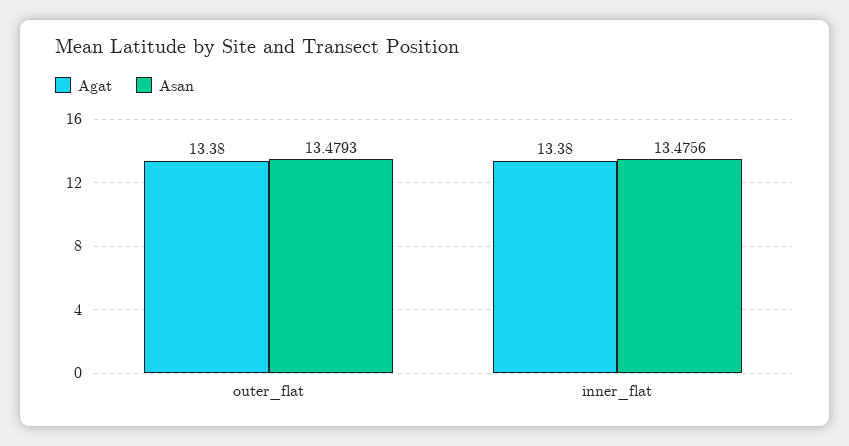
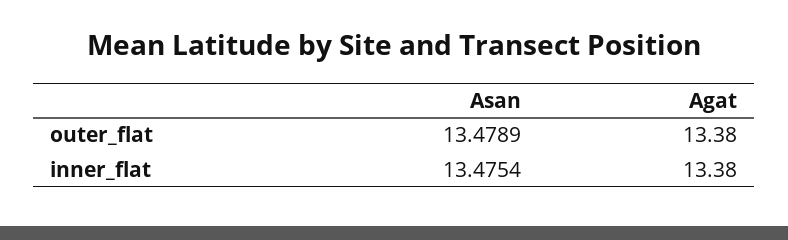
  {
    "Agat": {
      "outer_flat": 13.38,
      "inner_flat": 13.38
    },
    "Asan": {
-     "outer_flat": 13.4793,
+     "outer_flat": 13.4789,
-     "inner_flat": 13.4756
+     "inner_flat": 13.4754
    }
  }

